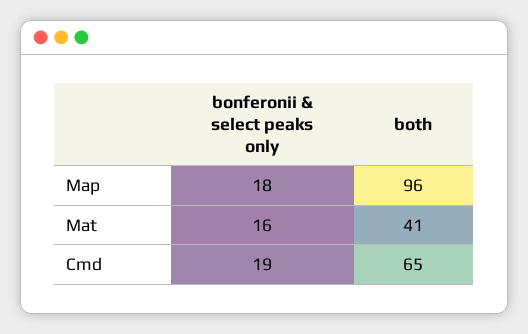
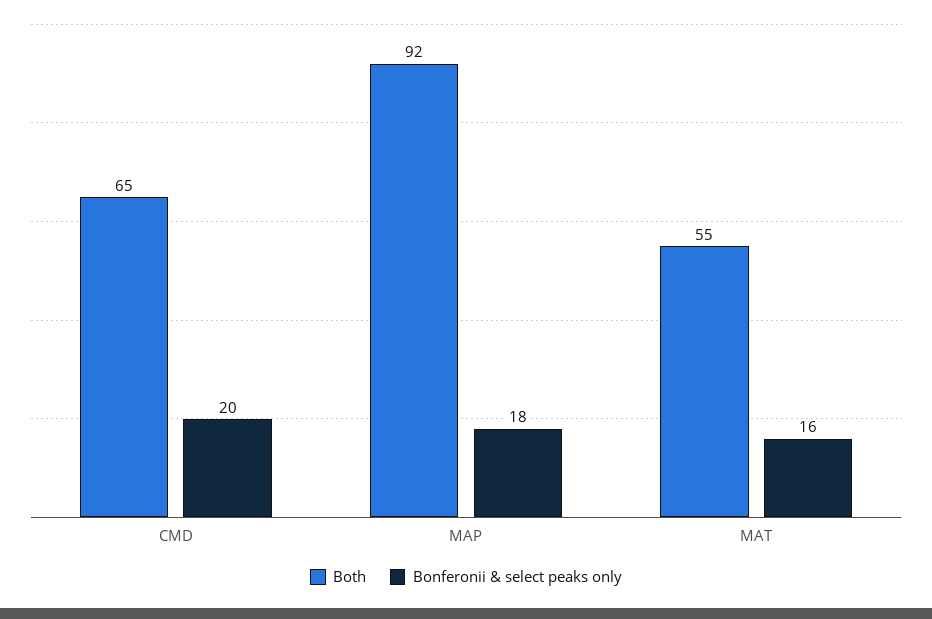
  {
    "bonferonii & select peaks only": {
      "Map": 18,
      "Mat": 16,
-     "Cmd": 19
+     "Cmd": 20
    },
    "both": {
-     "Map": 96,
+     "Map": 92,
-     "Mat": 41,
+     "Mat": 55,
      "Cmd": 65
    }
  }

